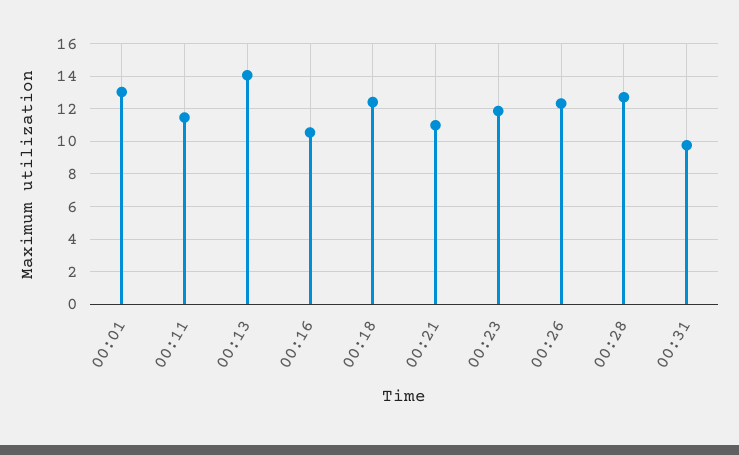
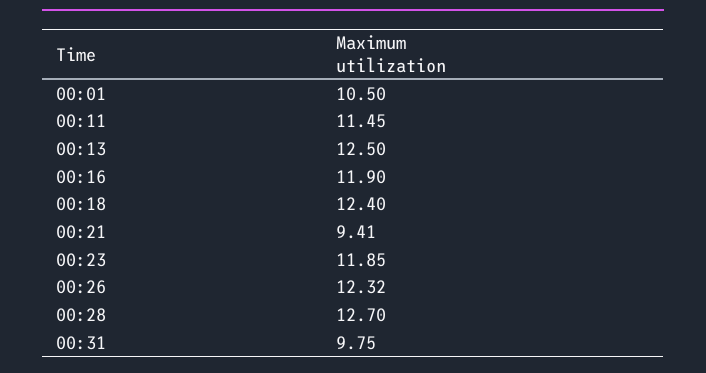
  {
-   "00:01": 13,
+   "00:01": 10.5,
    "00:11": 11.45,
-   "00:13": 14,
+   "00:13": 12.5,
-   "00:16": 10.5,
+   "00:16": 11.9,
    "00:18": 12.4,
-   "00:21": 11,
+   "00:21": 9.41,
    "00:23": 11.85,
    "00:26": 12.32,
    "00:28": 12.7,
    "00:31": 9.75
  }

